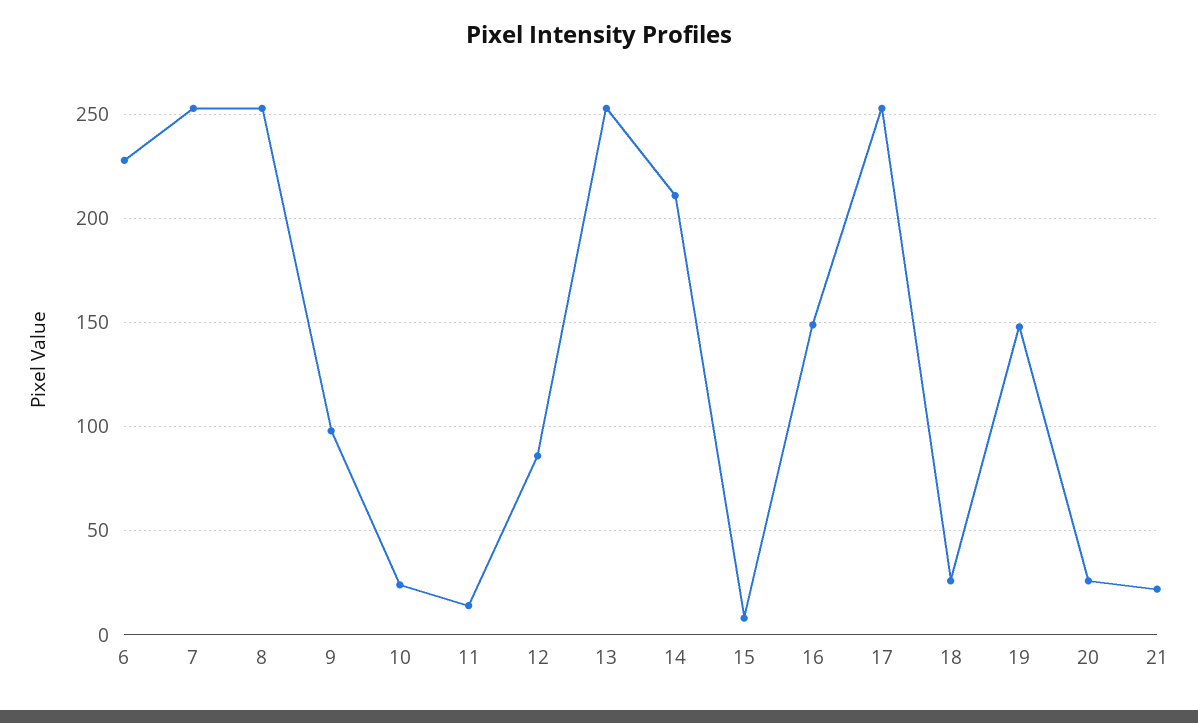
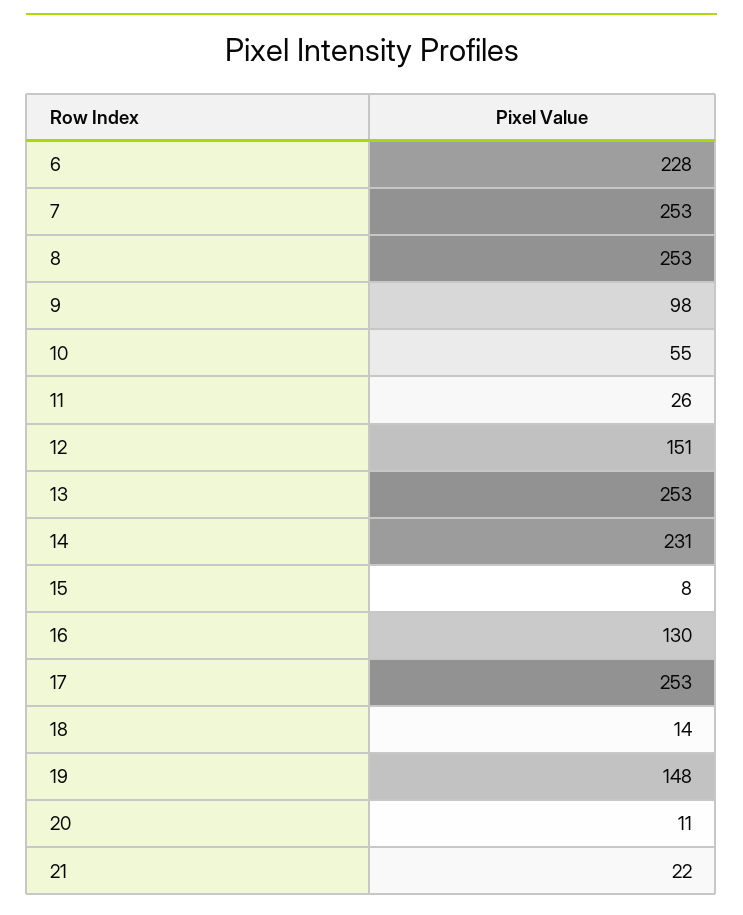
  {
    "6": 228,
    "7": 253,
    "8": 253,
    "9": 98,
-   "10": 25,
+   "10": 55,
-   "11": 15,
+   "11": 26,
-   "12": 85,
+   "12": 151,
    "13": 253,
-   "14": 210,
+   "14": 231,
    "15": 8,
-   "16": 150,
+   "16": 130,
    "17": 253,
-   "18": 25,
+   "18": 14,
    "19": 148,
-   "20": 25,
+   "20": 11,
    "21": 22
  }

